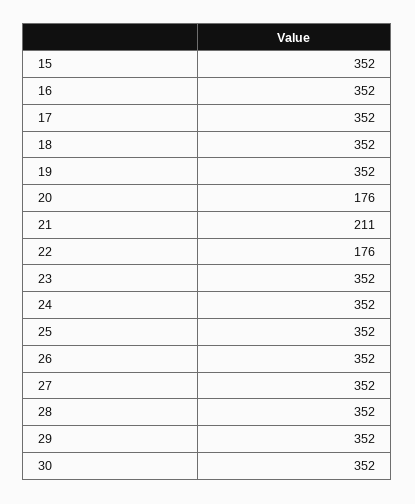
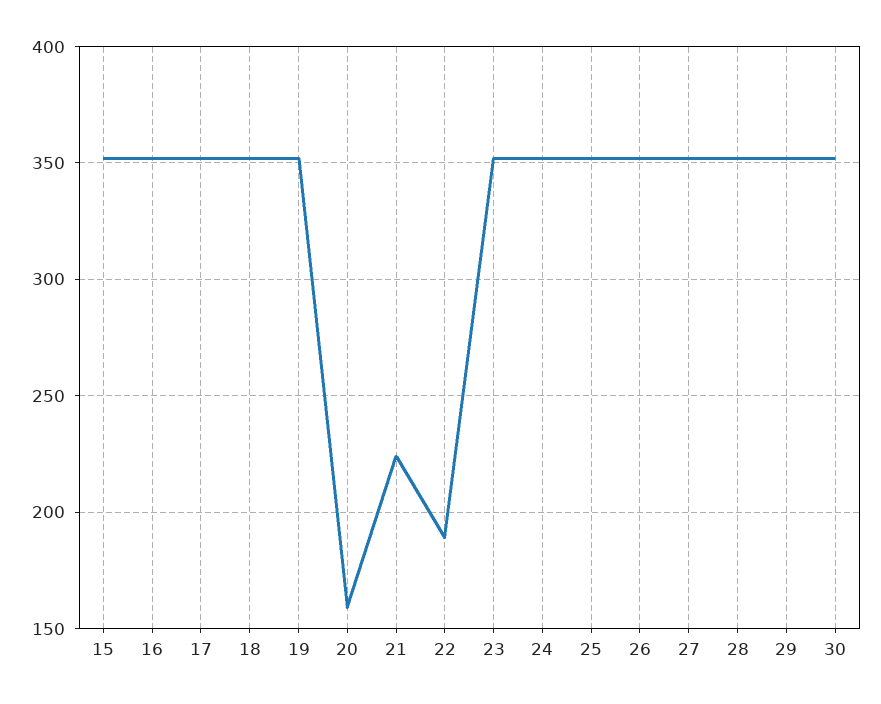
  {
    "15": 352,
    "16": 352,
    "17": 352,
    "18": 352,
    "19": 352,
-   "20": 176,
+   "20": 160,
-   "21": 211,
+   "21": 225,
-   "22": 176,
+   "22": 190,
    "23": 352,
    "24": 352,
    "25": 352,
    "26": 352,
    "27": 352,
    "28": 352,
    "29": 352,
    "30": 352
  }

